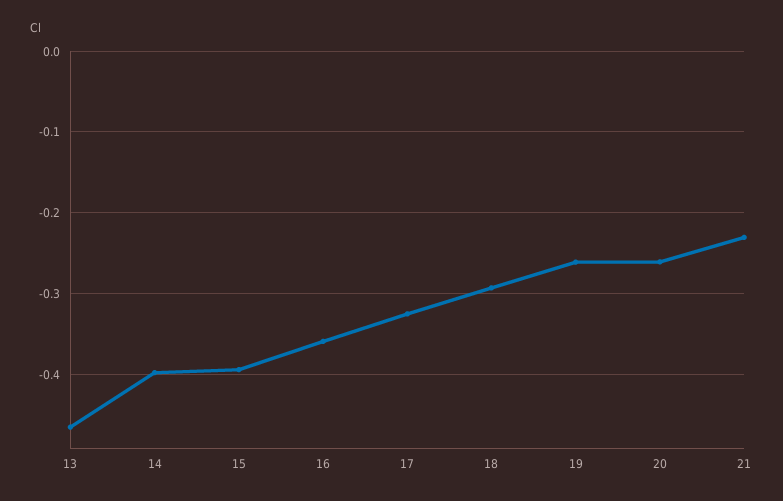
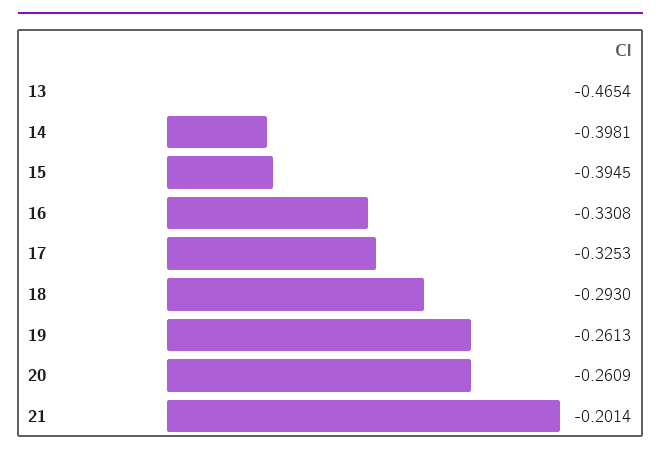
  {
    "13": -0.4654,
    "14": -0.3981,
    "15": -0.3945,
-   "16": -0.36,
+   "16": -0.3308,
    "17": -0.3253,
    "18": -0.293,
    "19": -0.2613,
    "20": -0.2609,
-   "21": -0.23
+   "21": -0.2014
  }

